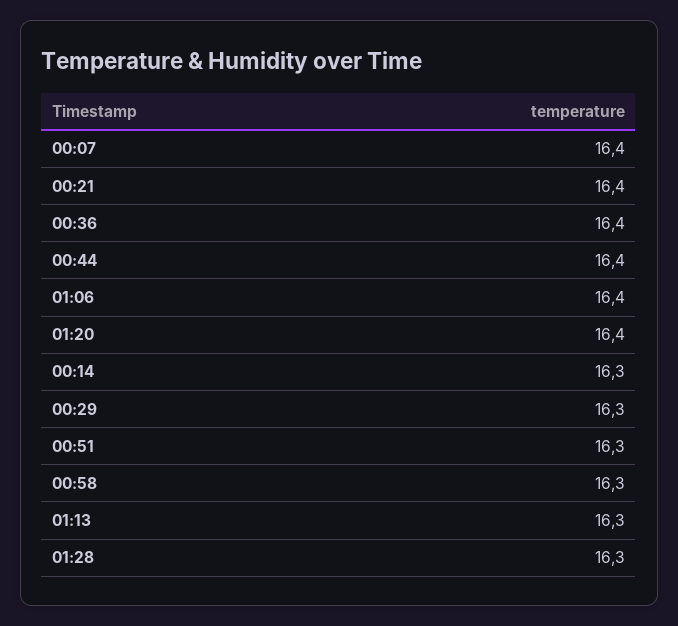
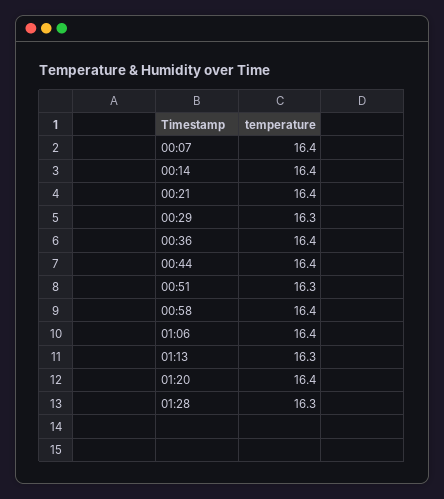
  {
    "00:07": 16.4,
    "00:21": 16.4,
    "00:36": 16.4,
    "00:44": 16.4,
    "01:06": 16.4,
    "01:20": 16.4,
-   "00:14": 16.3,
+   "00:14": 16.4,
    "00:29": 16.3,
    "00:51": 16.3,
-   "00:58": 16.3,
+   "00:58": 16.4,
    "01:13": 16.3,
    "01:28": 16.3
  }

